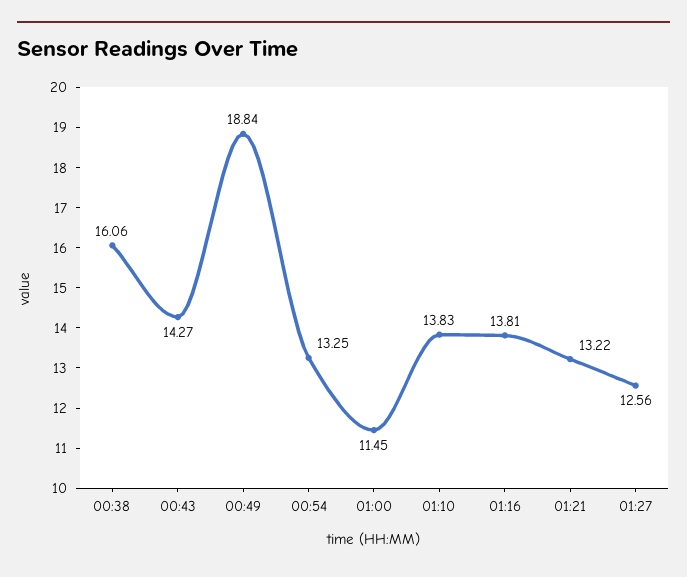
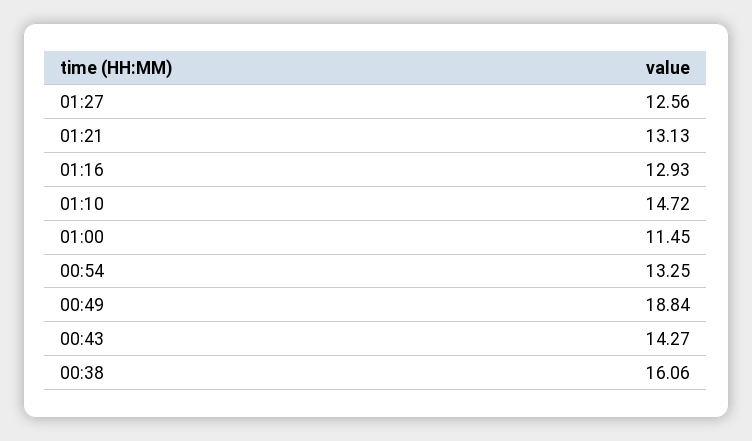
  {
    "00:38": 16.06,
    "00:43": 14.27,
    "00:49": 18.84,
    "00:54": 13.25,
    "01:00": 11.45,
-   "01:10": 13.83,
+   "01:10": 14.72,
-   "01:16": 13.81,
+   "01:16": 12.93,
-   "01:21": 13.22,
+   "01:21": 13.13,
    "01:27": 12.56
  }

